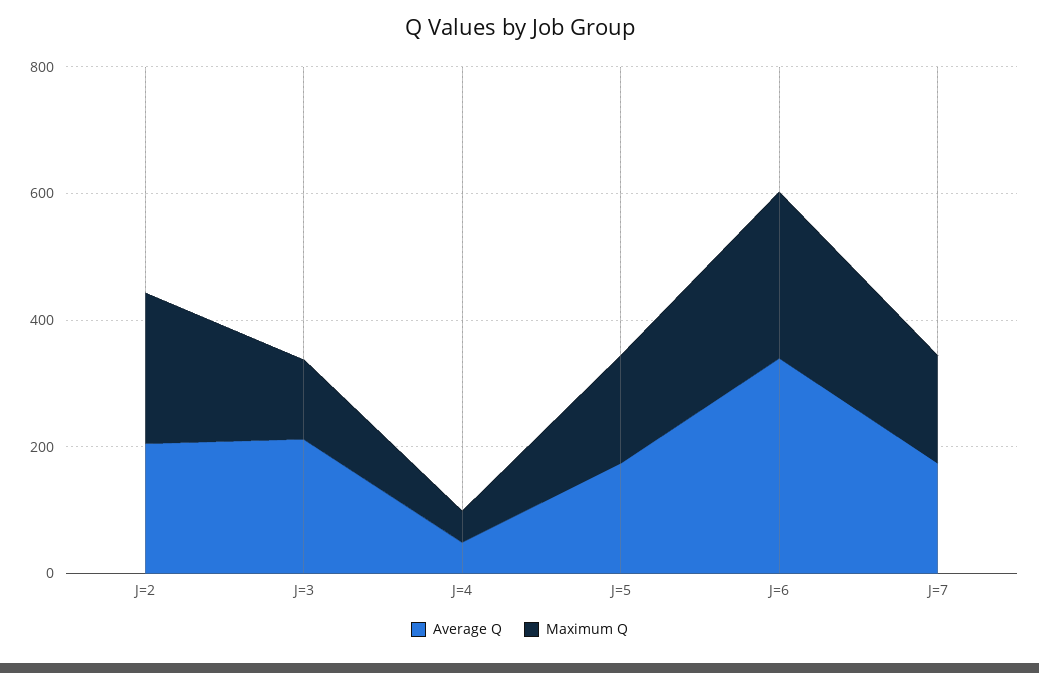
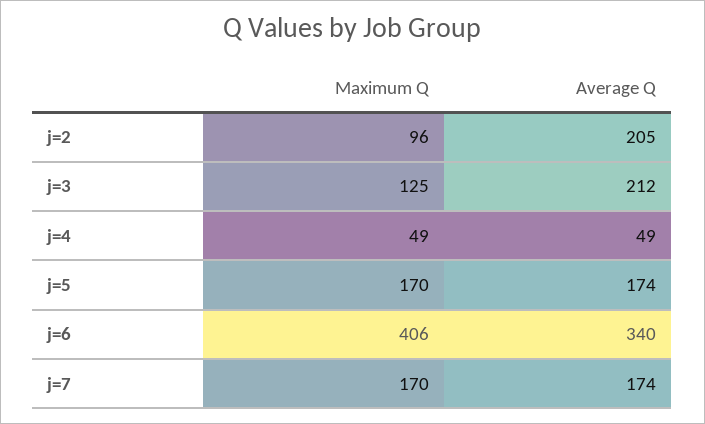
  {
    "Average Q": {
      "J=2": 205,
      "J=3": 212,
      "J=4": 49,
      "J=5": 174,
      "J=6": 340,
      "J=7": 174
    },
    "Maximum Q": {
-     "J=2": 250,
+     "J=2": 96,
      "J=3": 125,
      "J=4": 49,
      "J=5": 170,
-     "J=6": 250,
+     "J=6": 406,
      "J=7": 170
    }
  }

